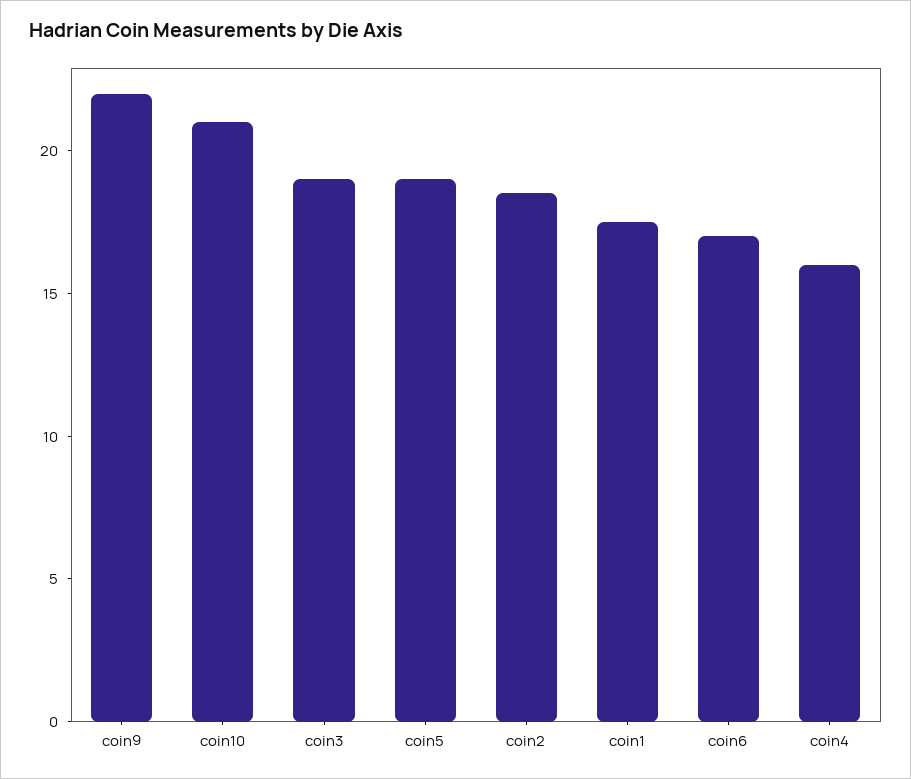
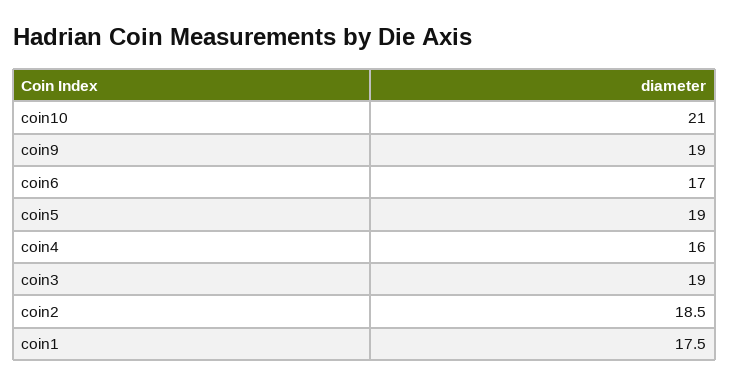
  {
-   "coin9": 22,
+   "coin9": 19,
    "coin10": 21,
    "coin3": 19,
    "coin5": 19,
    "coin2": 18.5,
    "coin1": 17.5,
    "coin6": 17,
    "coin4": 16
  }

